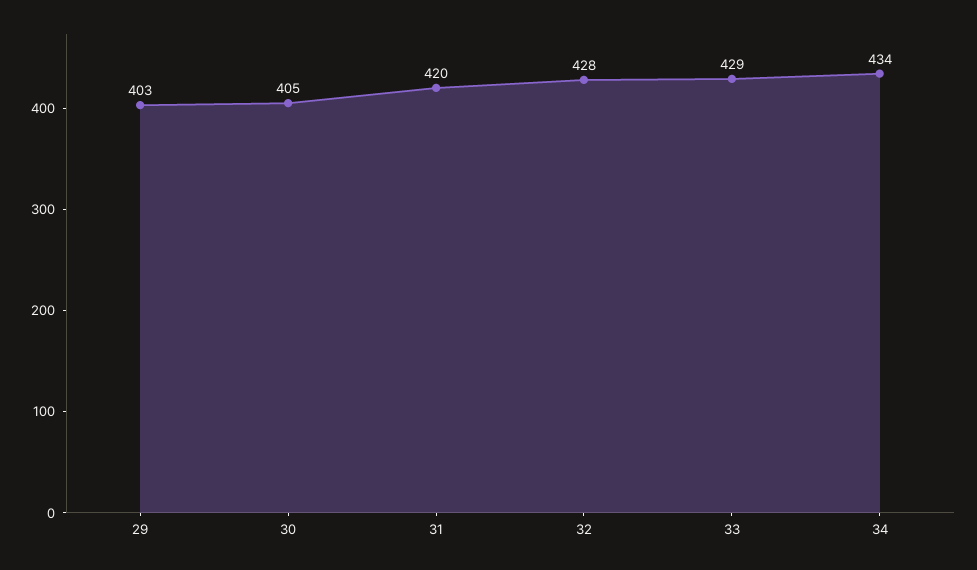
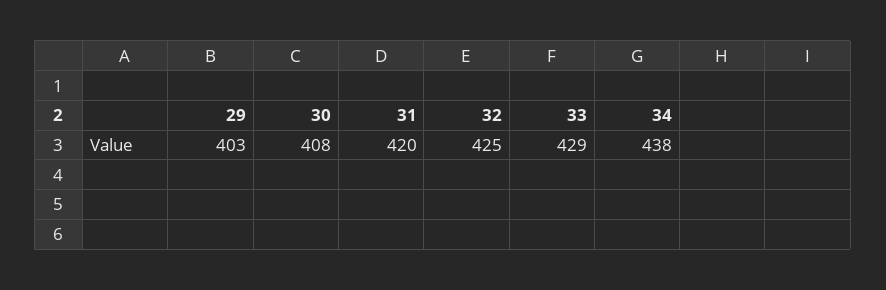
  {
    "29": 403,
-   "30": 405,
+   "30": 408,
    "31": 420,
-   "32": 428,
+   "32": 425,
    "33": 429,
-   "34": 434
+   "34": 438
  }

